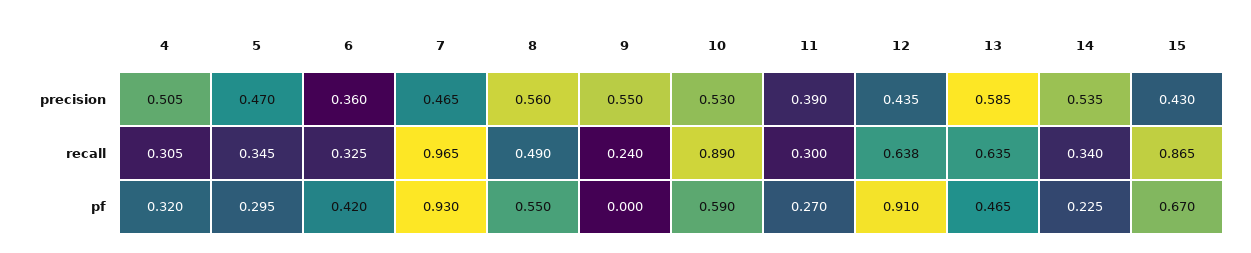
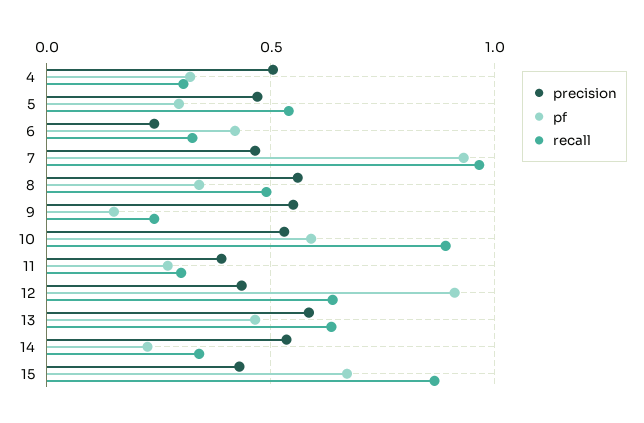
  {
    "precision": {
      "4": 0.505,
      "5": 0.47,
-     "6": 0.36,
+     "6": 0.25,
      "7": 0.465,
      "8": 0.56,
      "9": 0.55,
      "10": 0.53,
      "11": 0.39,
      "12": 0.435,
      "13": 0.585,
      "14": 0.535,
      "15": 0.43
    },
    "recall": {
      "4": 0.305,
-     "5": 0.345,
+     "5": 0.55,
      "6": 0.325,
      "7": 0.965,
      "8": 0.49,
      "9": 0.24,
      "10": 0.89,
      "11": 0.3,
      "12": 0.638,
      "13": 0.635,
      "14": 0.34,
      "15": 0.865
    },
    "pf": {
      "4": 0.32,
      "5": 0.295,
      "6": 0.42,
      "7": 0.93,
-     "8": 0.55,
+     "8": 0.35,
-     "9": 0,
+     "9": 0.15,
      "10": 0.59,
      "11": 0.27,
      "12": 0.91,
      "13": 0.465,
      "14": 0.225,
      "15": 0.67
    }
  }

